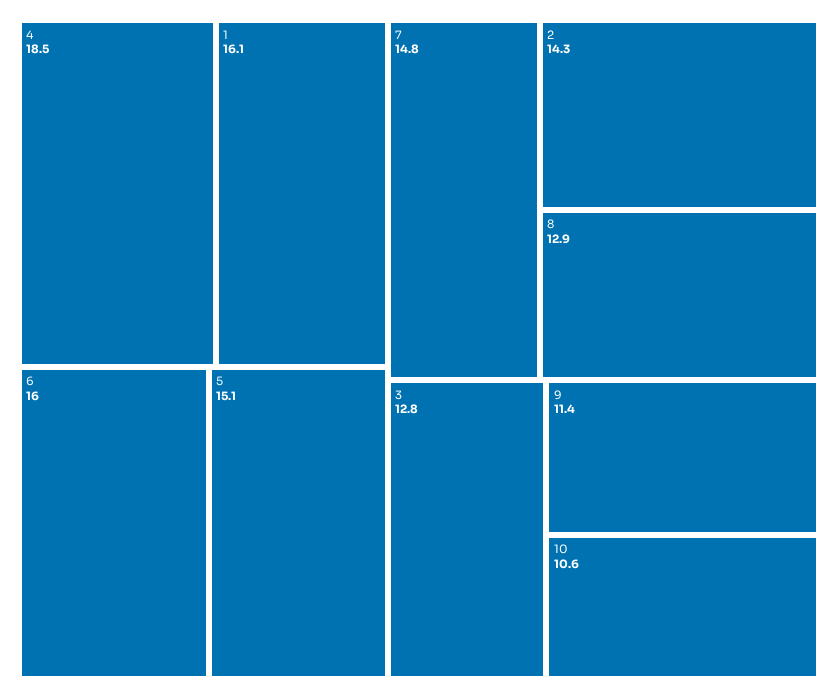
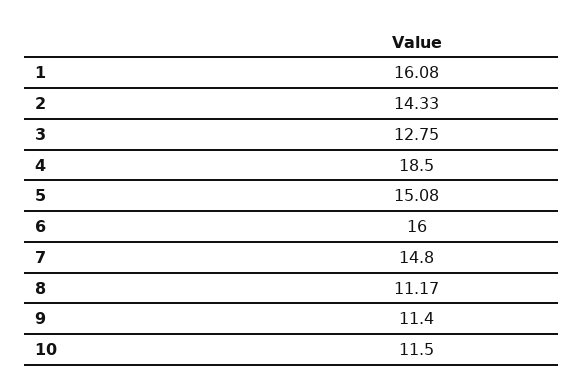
  {
    "4": 18.5,
    "1": 16.08,
    "6": 16,
    "5": 15.08,
    "7": 14.8,
    "2": 14.33,
-   "8": 12.9,
+   "8": 11.17,
    "3": 12.75,
    "9": 11.4,
-   "10": 10.6
+   "10": 11.5
  }

